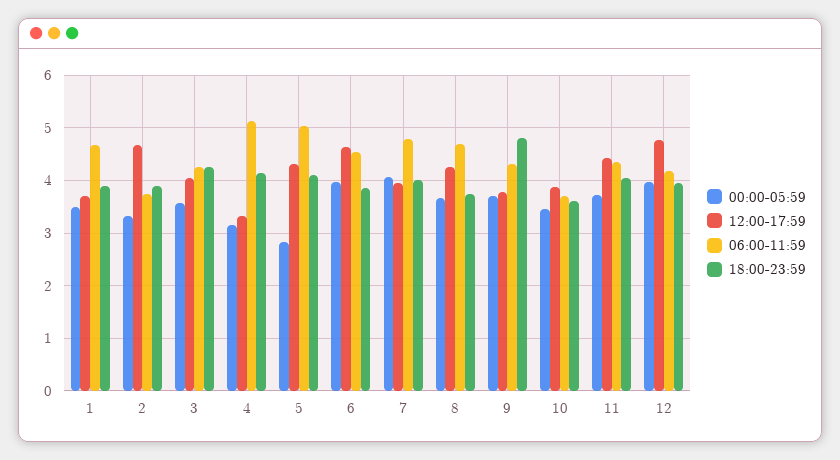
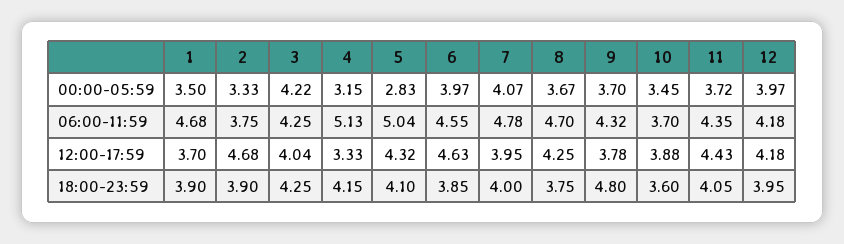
  {
    "00:00-05:59": {
      "1": 3.5,
      "2": 3.33,
-     "3": 3.6,
+     "3": 4.22,
      "4": 3.15,
      "5": 2.83,
      "6": 3.97,
      "7": 4.07,
      "8": 3.67,
      "9": 3.7,
      "10": 3.45,
      "11": 3.72,
      "12": 3.97
    },
    "12:00-17:59": {
      "1": 3.7,
      "2": 4.68,
      "3": 4.04,
      "4": 3.33,
      "5": 4.32,
      "6": 4.63,
      "7": 3.95,
      "8": 4.25,
      "9": 3.78,
      "10": 3.88,
      "11": 4.43,
-     "12": 4.8
+     "12": 4.18
    },
    "06:00-11:59": {
      "1": 4.68,
      "2": 3.75,
      "3": 4.25,
      "4": 5.13,
      "5": 5.04,
      "6": 4.55,
      "7": 4.78,
      "8": 4.7,
      "9": 4.32,
      "10": 3.7,
      "11": 4.35,
      "12": 4.18
    },
    "18:00-23:59": {
      "1": 3.9,
      "2": 3.9,
      "3": 4.25,
      "4": 4.15,
      "5": 4.1,
      "6": 3.85,
      "7": 4,
      "8": 3.75,
      "9": 4.8,
      "10": 3.6,
      "11": 4.05,
      "12": 3.95
    }
  }

